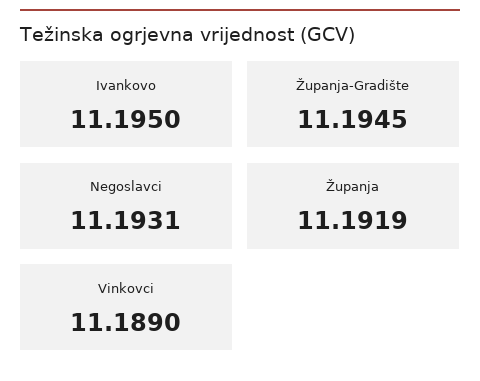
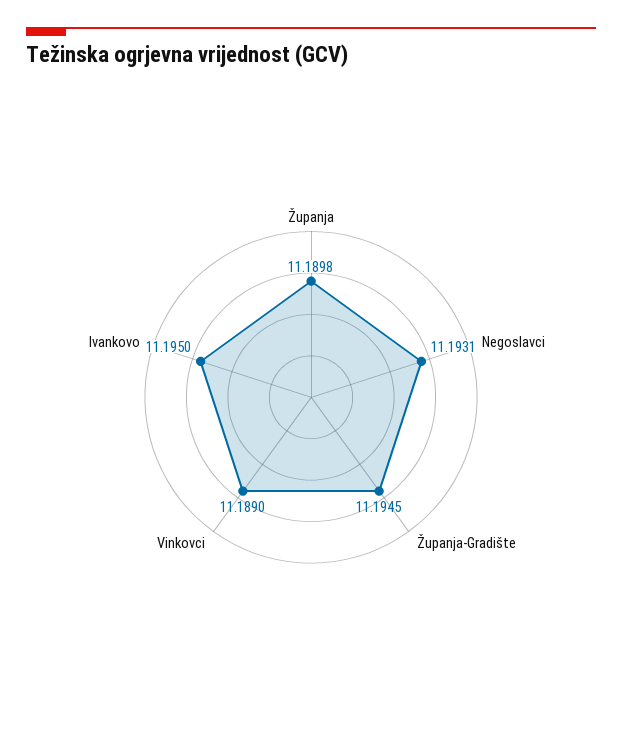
  {
    "Ivankovo": 11.195,
    "Županja-Gradište": 11.1945,
    "Negoslavci": 11.1931,
-   "Županja": 11.1919,
+   "Županja": 11.1898,
    "Vinkovci": 11.189
  }

